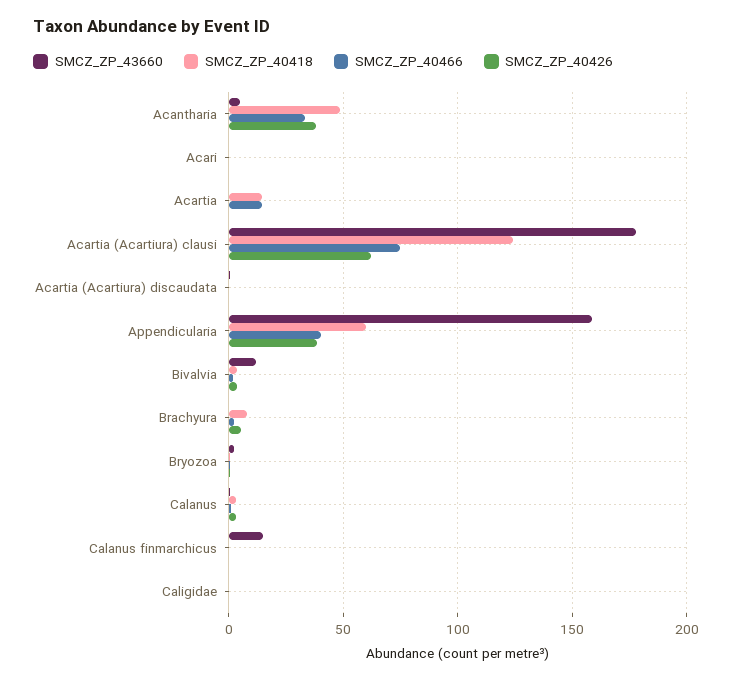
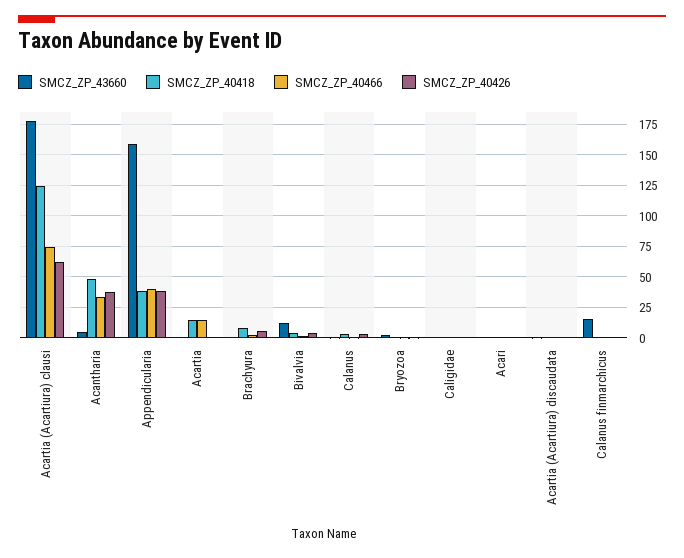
  {
    "SMCZ_ZP_43660": {
      "Acantharia": 5,
      "Acari": 0,
      "Acartia": 0,
      "Acartia (Acartiura) clausi": 180,
      "Acartia (Acartiura) discaudata": 0,
      "Appendicularia": 160,
      "Bivalvia": 10,
      "Brachyura": 0,
      "Bryozoa": 0,
      "Calanus": 0,
      "Calanus finmarchicus": 15,
      "Caligidae": 0
    },
    "SMCZ_ZP_40418": {
      "Acantharia": 50,
      "Acari": 0,
      "Acartia": 15,
      "Acartia (Acartiura) clausi": 125,
      "Acartia (Acartiura) discaudata": 0,
-     "Appendicularia": 60,
+     "Appendicularia": 40,
      "Bivalvia": 5,
      "Brachyura": 10,
      "Bryozoa": 0,
      "Calanus": 5,
      "Calanus finmarchicus": 0,
      "Caligidae": 0
    },
    "SMCZ_ZP_40466": {
      "Acantharia": 35,
      "Acari": 0,
      "Acartia": 15,
      "Acartia (Acartiura) clausi": 75,
      "Acartia (Acartiura) discaudata": 0,
      "Appendicularia": 40,
      "Bivalvia": 0,
      "Brachyura": 0,
      "Bryozoa": 0,
      "Calanus": 0,
      "Calanus finmarchicus": 0,
      "Caligidae": 0
    },
    "SMCZ_ZP_40426": {
      "Acantharia": 40,
      "Acari": 0,
      "Acartia": 0,
      "Acartia (Acartiura) clausi": 60,
      "Acartia (Acartiura) discaudata": 0,
      "Appendicularia": 40,
      "Bivalvia": 5,
      "Brachyura": 5,
      "Bryozoa": 0,
      "Calanus": 5,
      "Calanus finmarchicus": 0,
      "Caligidae": 0
    }
  }

